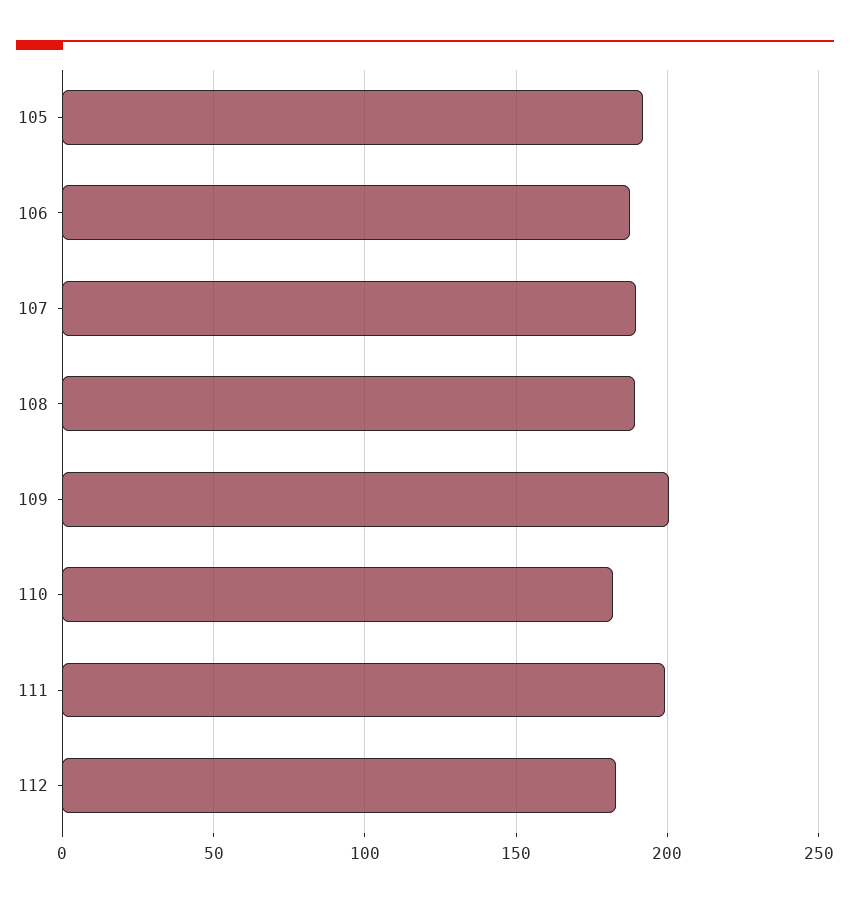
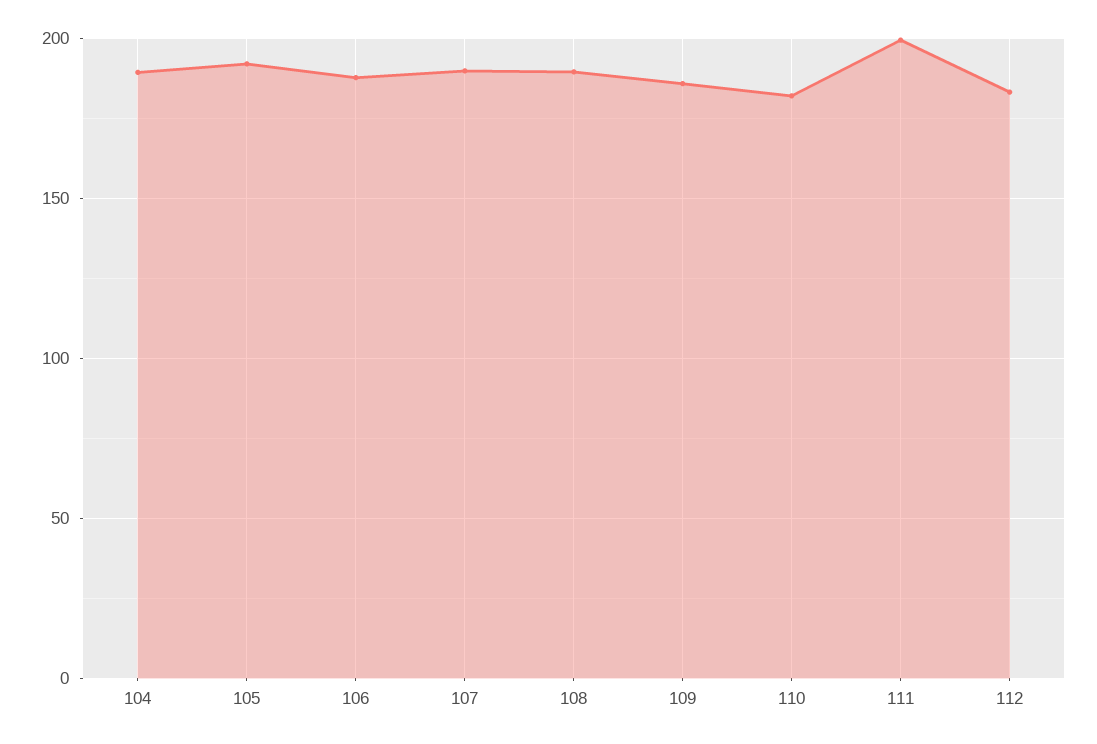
  {
    "105": 190,
    "106": 190,
    "107": 190,
    "108": 190,
-   "109": 200,
+   "109": 185,
    "110": 180,
    "111": 200,
-   "112": 185
+   "112": 185,
+   "104": 190
  }

